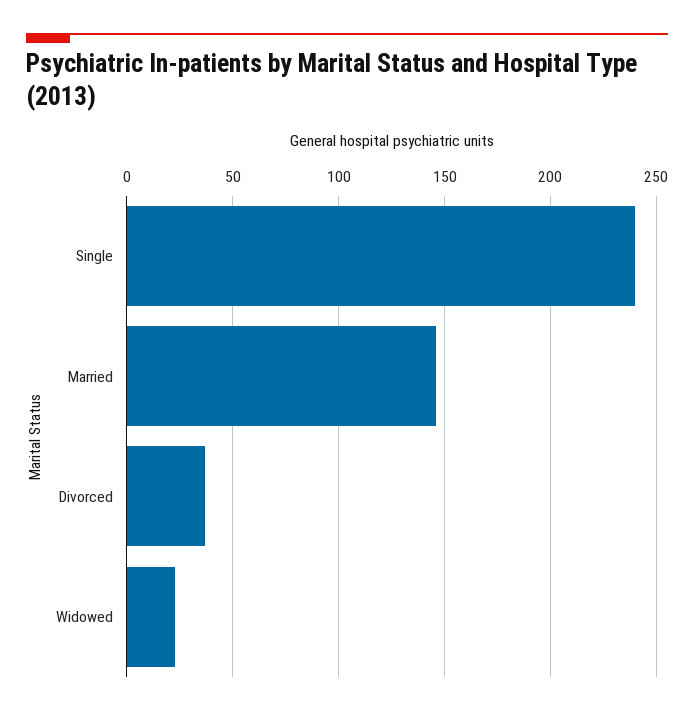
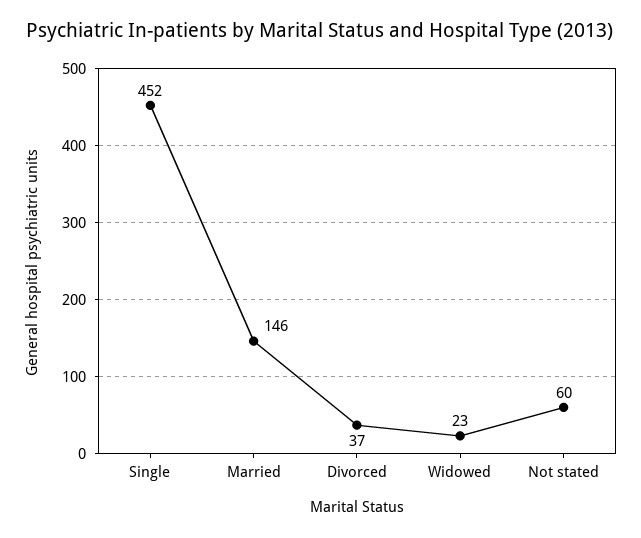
  {
-   "Single": 240,
+   "Single": 452,
    "Married": 146,
    "Divorced": 37,
-   "Widowed": 23
+   "Widowed": 23,
+   "Not stated": 60
  }

